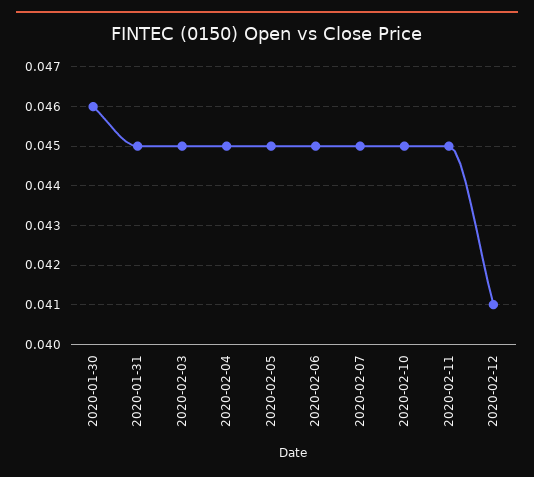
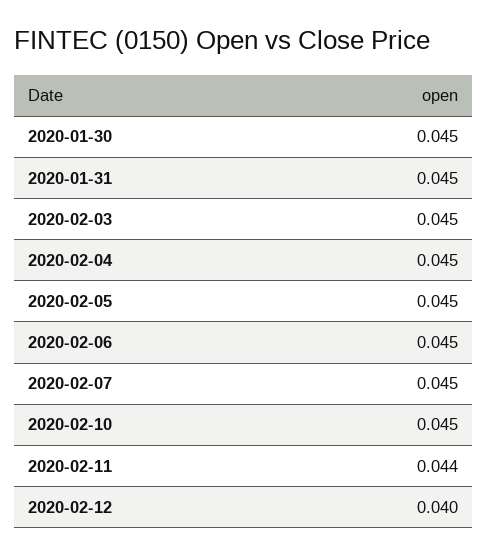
  {
-   "2020-01-30": 0.046,
+   "2020-01-30": 0.045,
    "2020-01-31": 0.045,
    "2020-02-03": 0.045,
    "2020-02-04": 0.045,
    "2020-02-05": 0.045,
    "2020-02-06": 0.045,
    "2020-02-07": 0.045,
    "2020-02-10": 0.045,
-   "2020-02-11": 0.045,
+   "2020-02-11": 0.044,
-   "2020-02-12": 0.041
+   "2020-02-12": 0.04
  }

